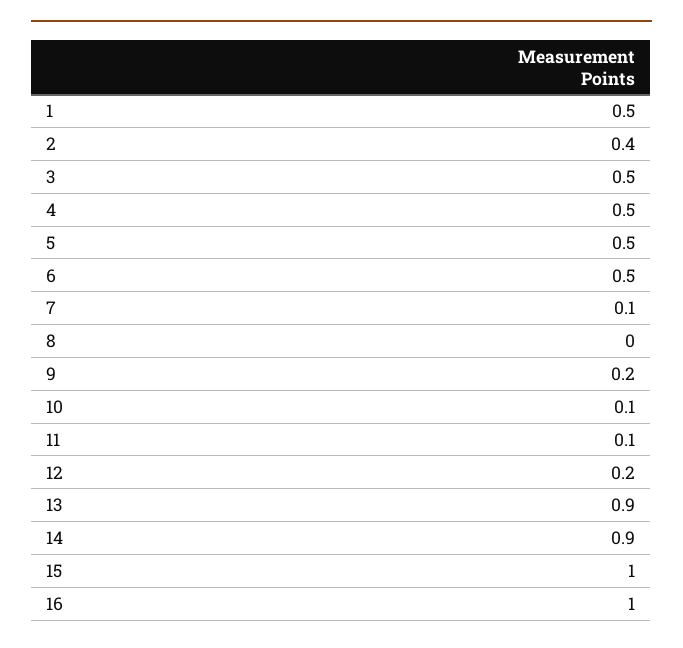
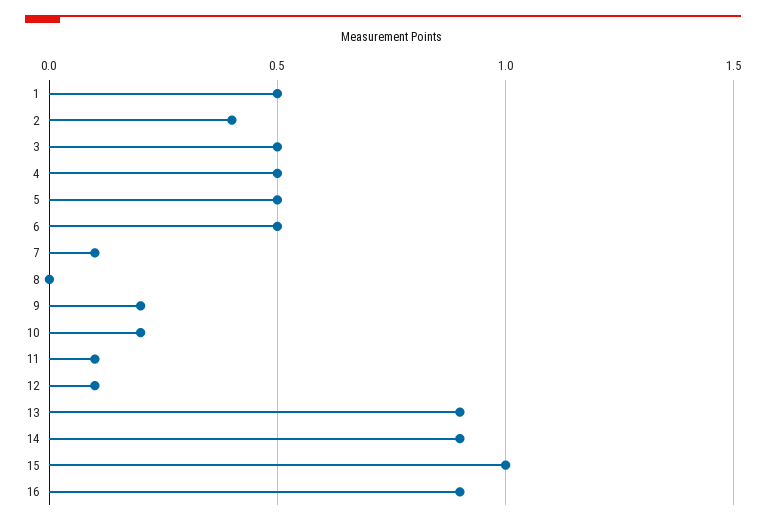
  {
    "1": 0.5,
    "2": 0.4,
    "3": 0.5,
    "4": 0.5,
    "5": 0.5,
    "6": 0.5,
    "7": 0.1,
    "8": 0,
    "9": 0.2,
-   "10": 0.1,
+   "10": 0.2,
    "11": 0.1,
-   "12": 0.2,
+   "12": 0.1,
    "13": 0.9,
    "14": 0.9,
    "15": 1,
-   "16": 1
+   "16": 0.9
  }

